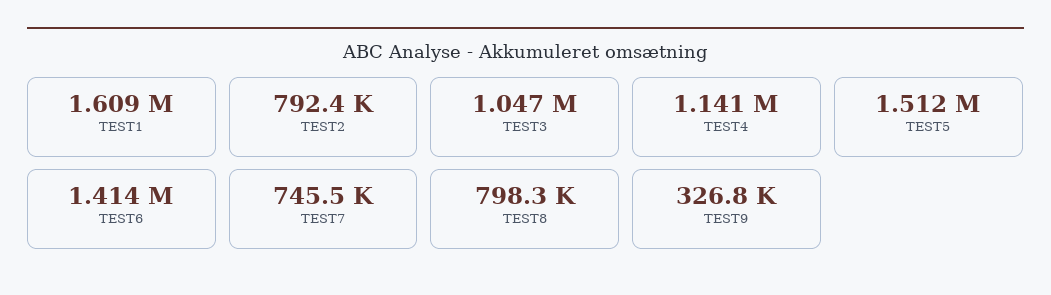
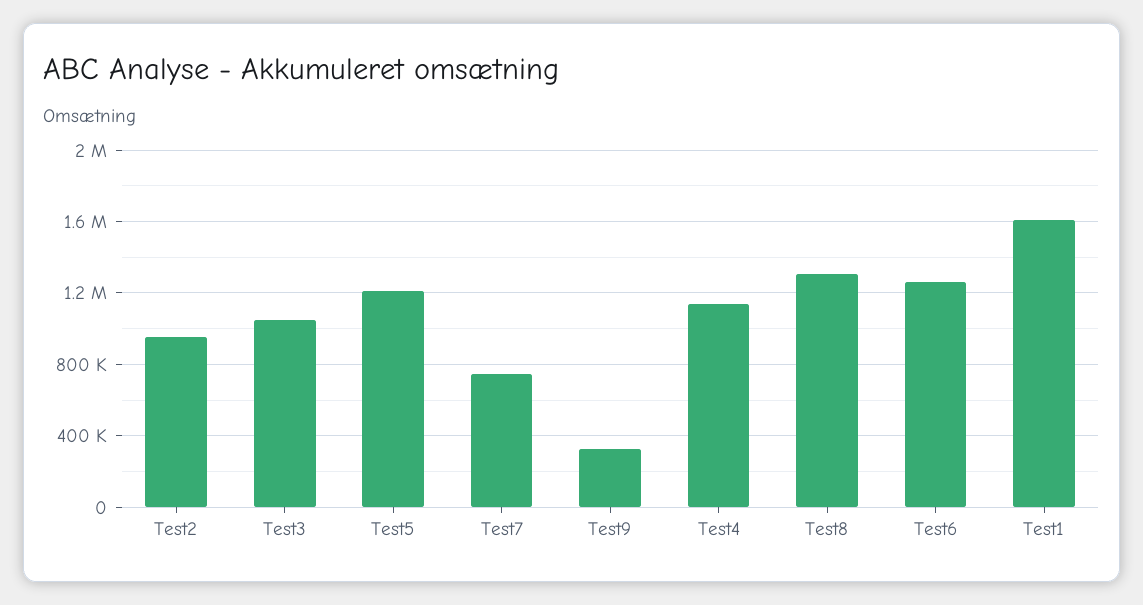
  {
    "TEST1": 1609000,
-   "TEST2": 792400,
+   "TEST2": 950000,
    "TEST3": 1047000,
    "TEST4": 1141000,
-   "TEST5": 1512000,
+   "TEST5": 1200000,
-   "TEST6": 1414000,
+   "TEST6": 1250000,
    "TEST7": 745500,
-   "TEST8": 798300,
+   "TEST8": 1300000,
    "TEST9": 326800
  }

